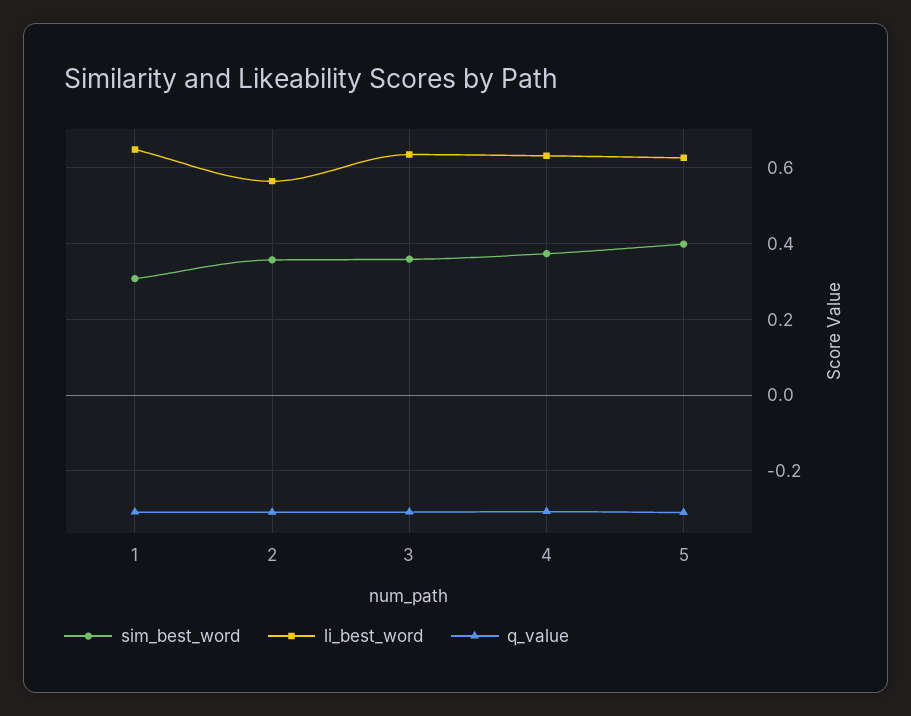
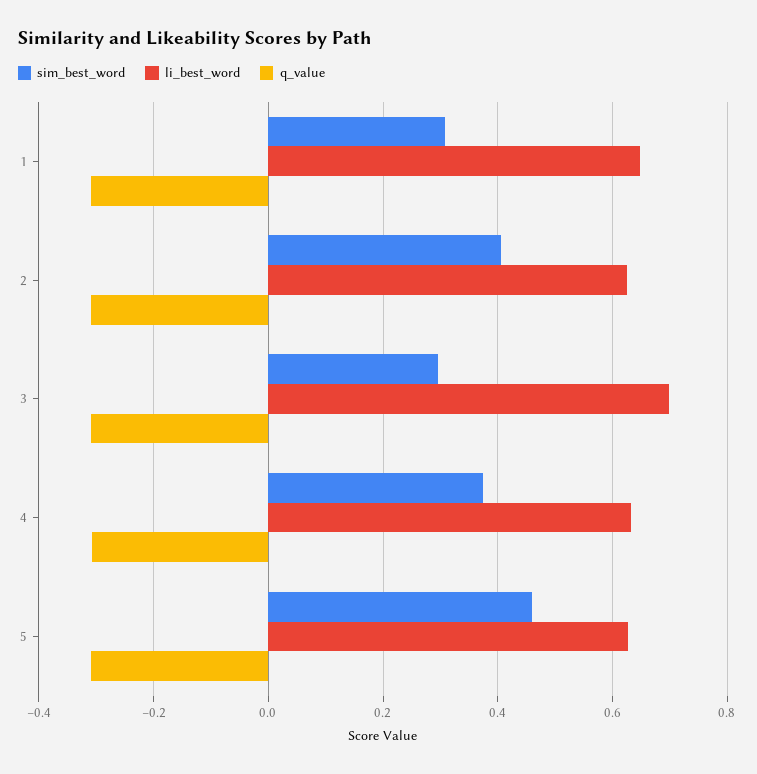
  {
    "sim_best_word": {
      "1": 0.3,
-     "2": 0.36,
+     "2": 0.4,
-     "3": 0.36,
+     "3": 0.3,
      "4": 0.38,
-     "5": 0.4
+     "5": 0.46
    },
    "li_best_word": {
      "1": 0.64,
-     "2": 0.56,
+     "2": 0.62,
-     "3": 0.64,
+     "3": 0.7,
      "4": 0.64,
      "5": 0.62
    },
    "q_value": {
      "1": -0.3,
      "2": -0.3,
      "3": -0.3,
      "4": -0.3,
      "5": -0.3
    }
  }

